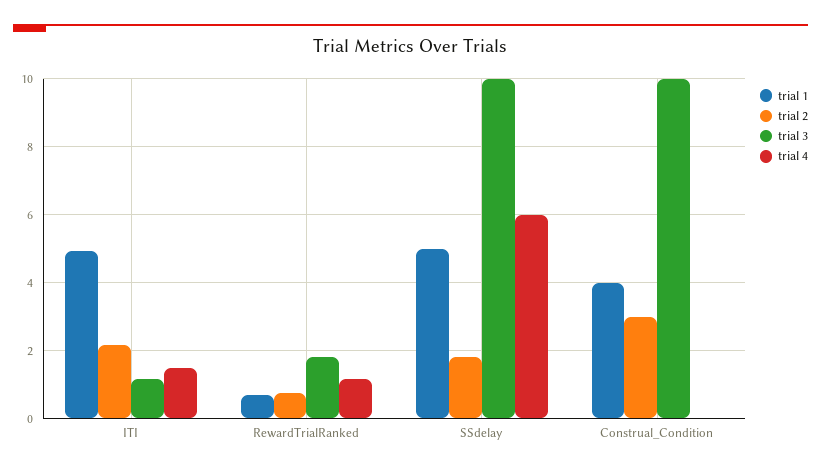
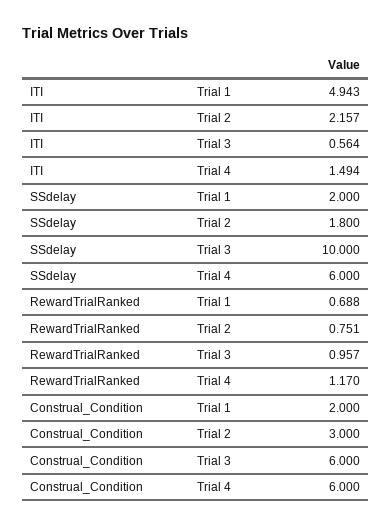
  {
    "trial 1": {
      "ITI": 4.943,
      "RewardTrialRanked": 0.688,
-     "SSdelay": 5,
+     "SSdelay": 2,
-     "Construal_Condition": 4
+     "Construal_Condition": 2
    },
    "trial 2": {
      "ITI": 2.157,
      "RewardTrialRanked": 0.751,
      "SSdelay": 1.8,
      "Construal_Condition": 3
    },
    "trial 3": {
-     "ITI": 1.2,
+     "ITI": 0.564,
-     "RewardTrialRanked": 1.8,
+     "RewardTrialRanked": 0.957,
      "SSdelay": 10,
-     "Construal_Condition": 10
+     "Construal_Condition": 6
    },
    "trial 4": {
      "ITI": 1.494,
      "RewardTrialRanked": 1.17,
      "SSdelay": 6,
-     "Construal_Condition": 0
+     "Construal_Condition": 6
    }
  }

